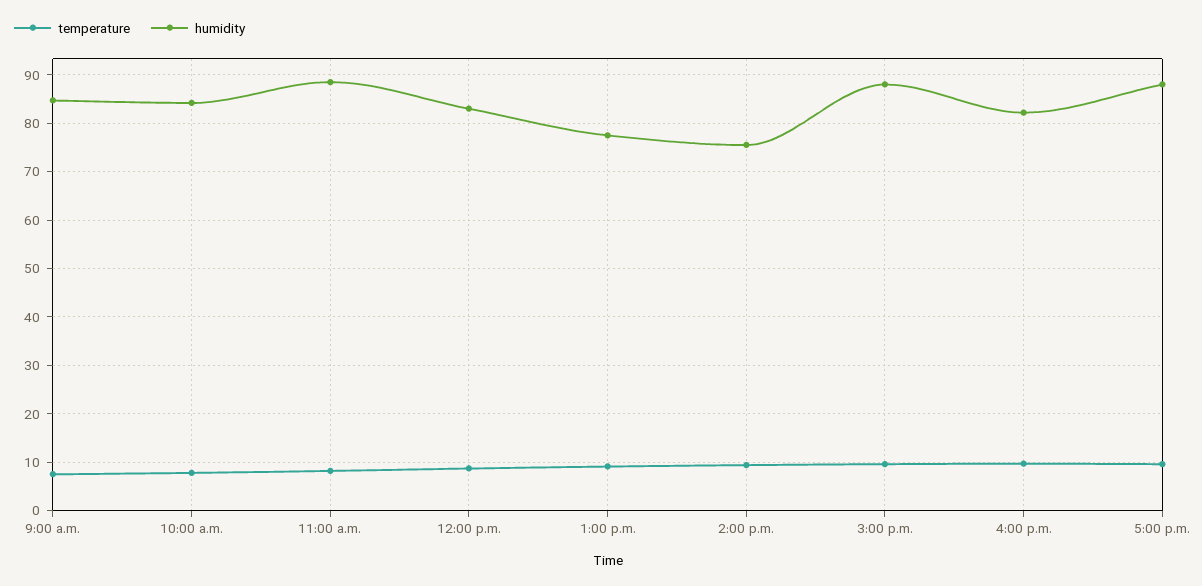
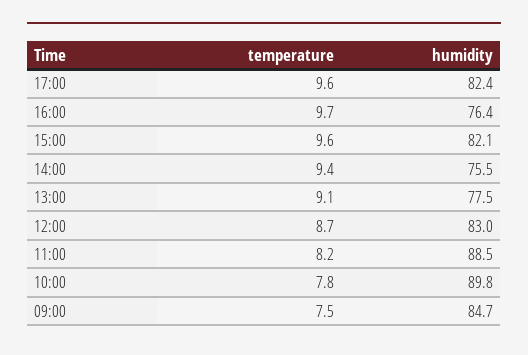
  {
    "temperature": {
      "9:00 a.m.": 7.5,
      "10:00 a.m.": 7.8,
      "11:00 a.m.": 8.2,
      "12:00 p.m.": 8.7,
      "1:00 p.m.": 9.1,
      "2:00 p.m.": 9.4,
      "3:00 p.m.": 9.6,
      "4:00 p.m.": 9.7,
      "5:00 p.m.": 9.6
    },
    "humidity": {
      "9:00 a.m.": 84.7,
-     "10:00 a.m.": 84,
+     "10:00 a.m.": 89.8,
      "11:00 a.m.": 88.5,
      "12:00 p.m.": 83,
      "1:00 p.m.": 77.5,
      "2:00 p.m.": 75.5,
-     "3:00 p.m.": 88,
+     "3:00 p.m.": 82.1,
-     "4:00 p.m.": 82,
+     "4:00 p.m.": 76.4,
-     "5:00 p.m.": 88
+     "5:00 p.m.": 82.4
    }
  }

